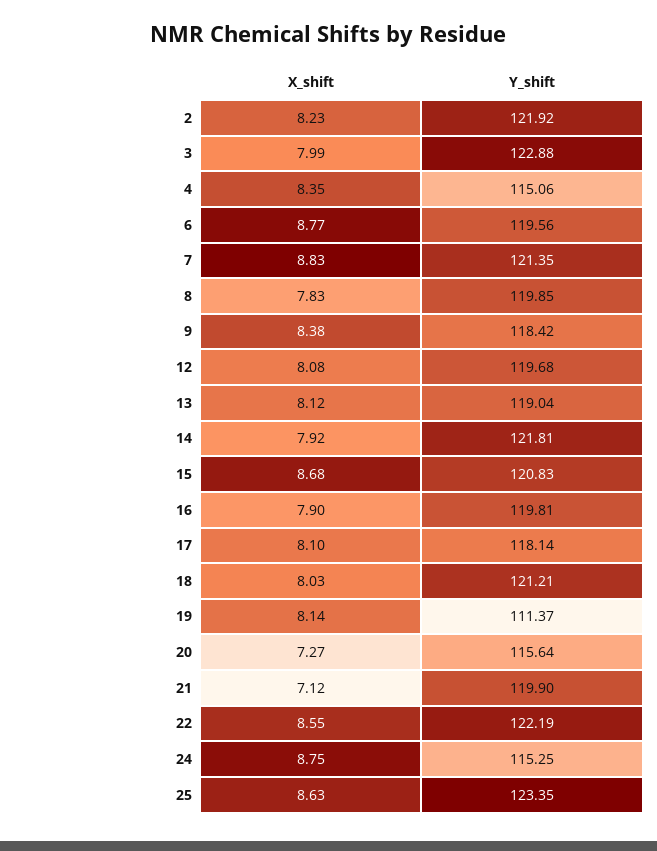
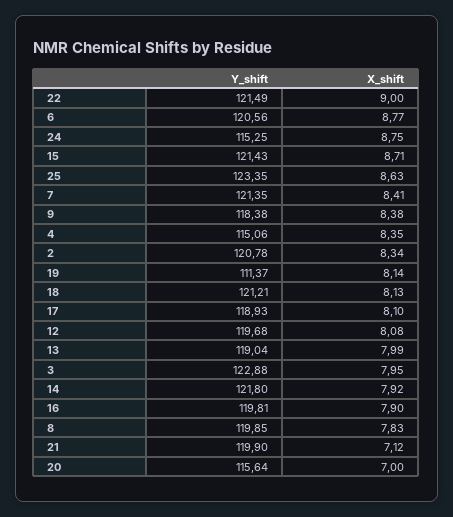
  {
    "X_shift": {
-     "2": 8.23,
+     "2": 8.34,
-     "3": 7.99,
+     "3": 7.95,
      "4": 8.35,
      "6": 8.77,
-     "7": 8.83,
+     "7": 8.41,
      "8": 7.83,
      "9": 8.38,
      "12": 8.08,
-     "13": 8.12,
+     "13": 7.99,
      "14": 7.92,
-     "15": 8.68,
+     "15": 8.71,
      "16": 7.9,
      "17": 8.1,
-     "18": 8.03,
+     "18": 8.13,
      "19": 8.14,
-     "20": 7.27,
+     "20": 7,
      "21": 7.12,
-     "22": 8.55,
+     "22": 9,
      "24": 8.75,
      "25": 8.63
    },
    "Y_shift": {
-     "2": 121.92,
+     "2": 120.78,
      "3": 122.88,
      "4": 115.06,
-     "6": 119.56,
+     "6": 120.56,
      "7": 121.35,
      "8": 119.85,
-     "9": 118.42,
+     "9": 118.38,
      "12": 119.68,
      "13": 119.04,
-     "14": 121.81,
+     "14": 121.8,
-     "15": 120.83,
+     "15": 121.43,
      "16": 119.81,
-     "17": 118.14,
+     "17": 118.93,
      "18": 121.21,
      "19": 111.37,
      "20": 115.64,
      "21": 119.9,
-     "22": 122.19,
+     "22": 121.49,
      "24": 115.25,
      "25": 123.35
    }
  }

